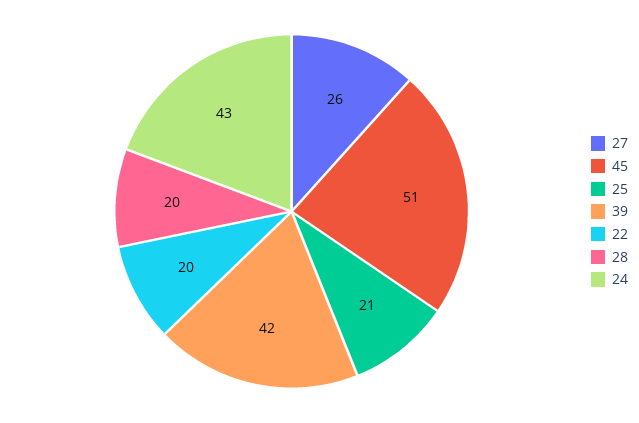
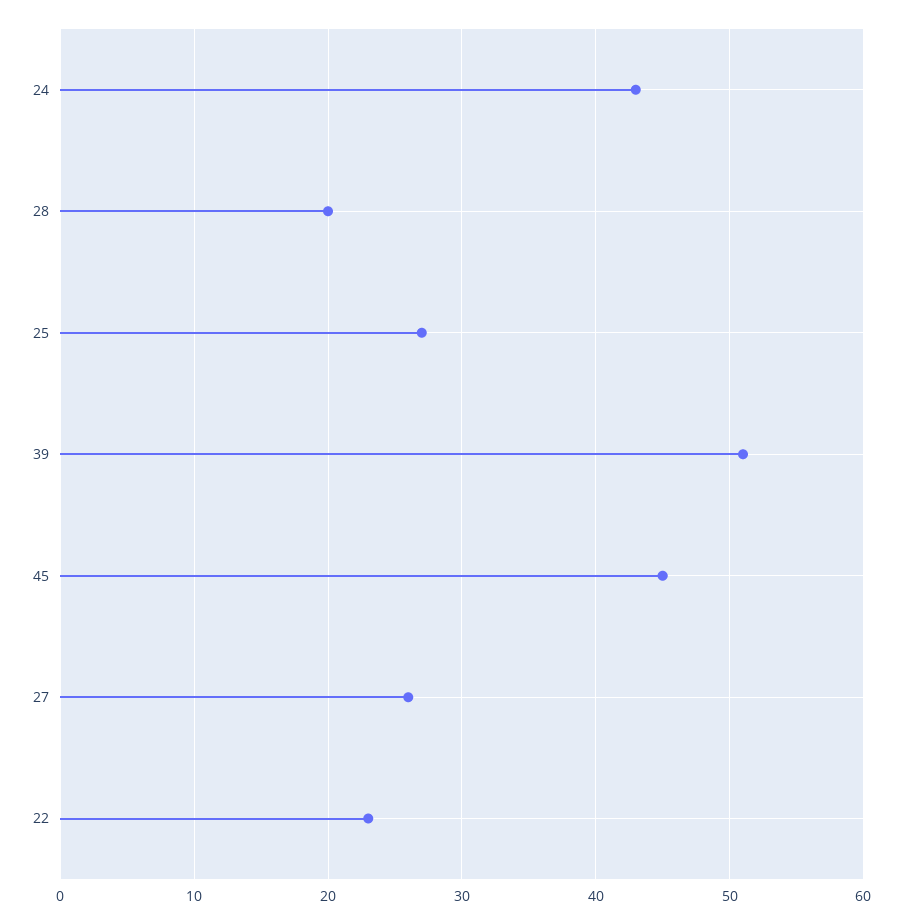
  {
    "27": 26,
-   "45": 51,
+   "45": 45,
-   "25": 21,
+   "25": 27,
-   "39": 42,
+   "39": 51,
-   "22": 20,
+   "22": 23,
    "28": 20,
    "24": 43
  }

